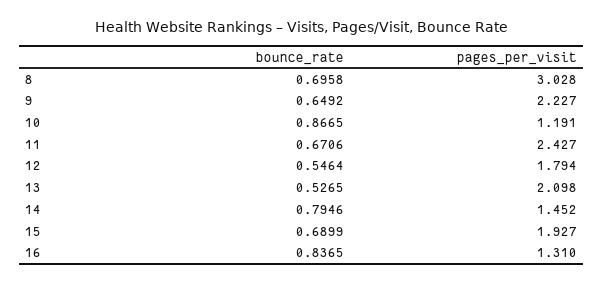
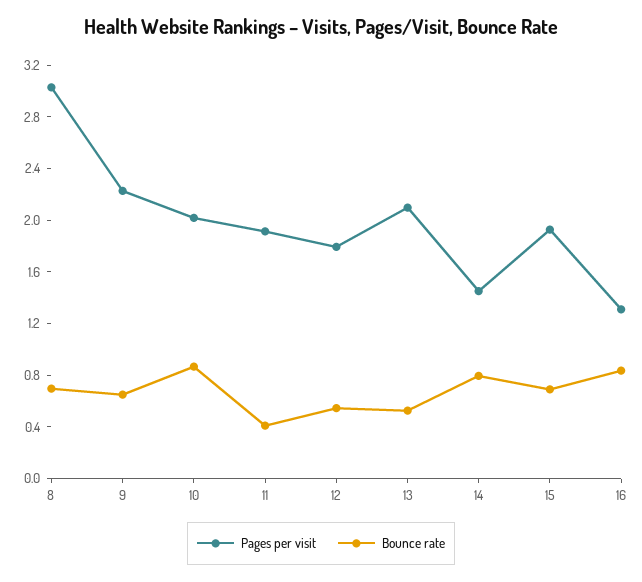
  {
    "bounce_rate": {
      "8": 0.6958,
      "9": 0.6492,
      "10": 0.8665,
-     "11": 0.6706,
+     "11": 0.4,
      "12": 0.5464,
      "13": 0.5265,
      "14": 0.7946,
      "15": 0.6899,
      "16": 0.8365
    },
    "pages_per_visit": {
      "8": 3.028,
      "9": 2.227,
-     "10": 1.191,
+     "10": 2,
-     "11": 2.427,
+     "11": 1.9,
      "12": 1.794,
      "13": 2.098,
      "14": 1.452,
      "15": 1.927,
      "16": 1.31
    }
  }

